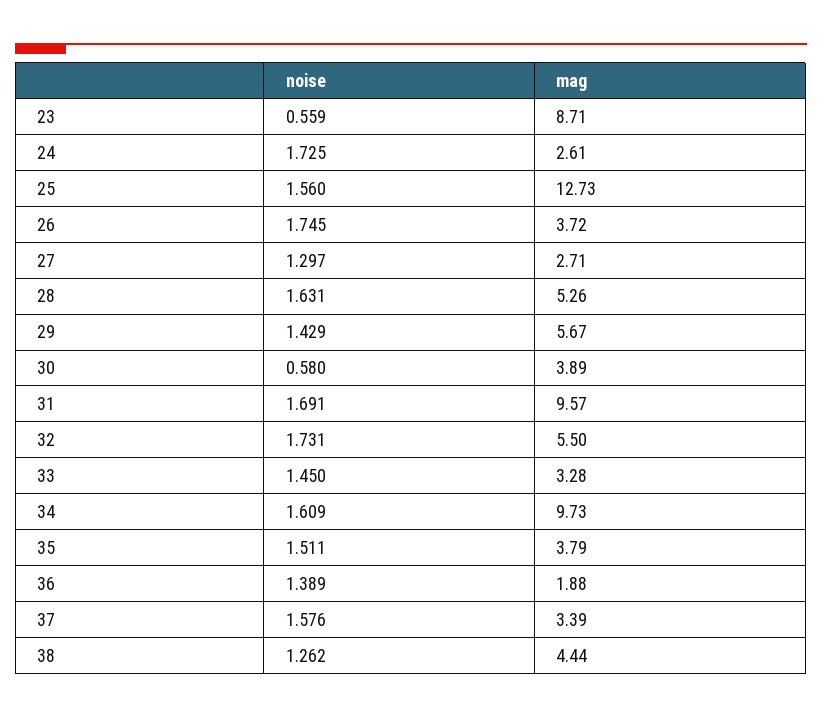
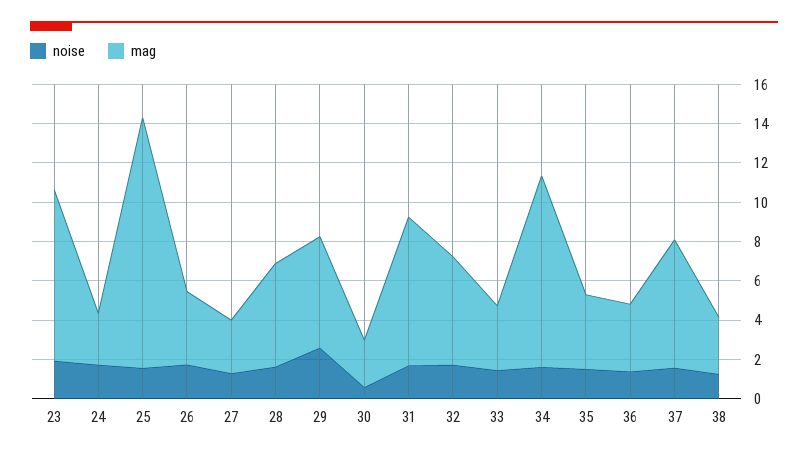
  {
    "noise": {
-     "23": 0.559,
+     "23": 2,
      "24": 1.725,
      "25": 1.56,
      "26": 1.745,
      "27": 1.297,
      "28": 1.631,
-     "29": 1.429,
+     "29": 2.5,
      "30": 0.58,
      "31": 1.691,
      "32": 1.731,
      "33": 1.45,
      "34": 1.609,
      "35": 1.511,
      "36": 1.389,
      "37": 1.576,
      "38": 1.262
    },
    "mag": {
      "23": 8.71,
      "24": 2.61,
      "25": 12.73,
      "26": 3.72,
      "27": 2.71,
      "28": 5.26,
      "29": 5.67,
-     "30": 3.89,
+     "30": 2.5,
-     "31": 9.57,
+     "31": 7.5,
      "32": 5.5,
      "33": 3.28,
      "34": 9.73,
      "35": 3.79,
-     "36": 1.88,
+     "36": 3.5,
-     "37": 3.39,
+     "37": 6.5,
-     "38": 4.44
+     "38": 3
    }
  }

